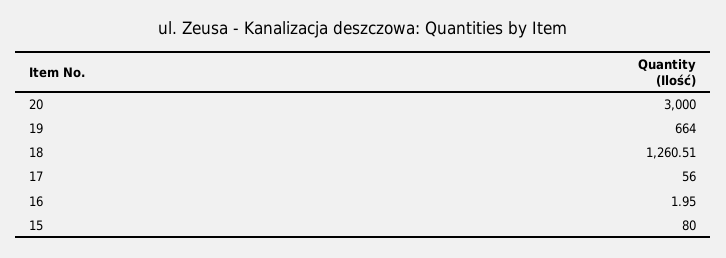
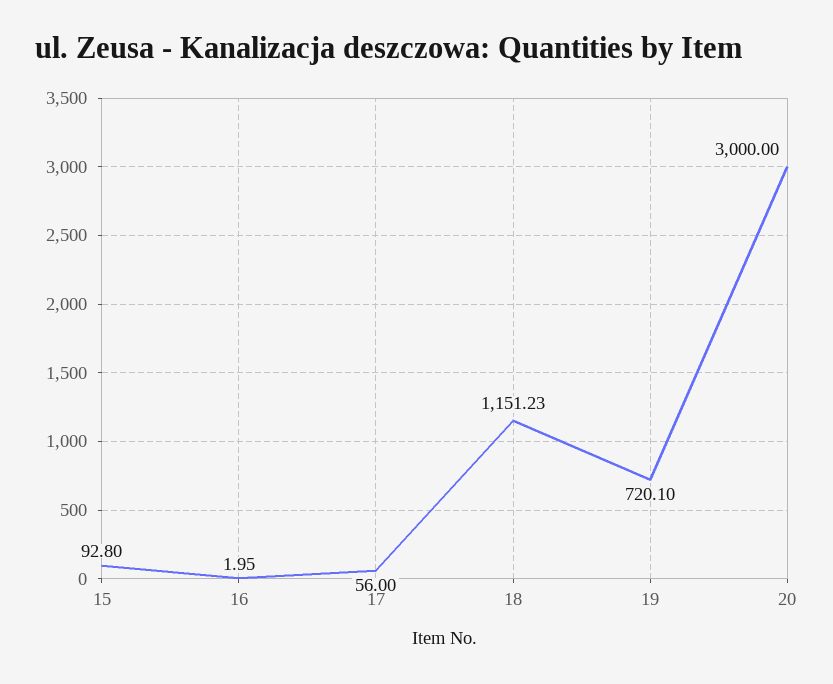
  {
    "20": 3000,
-   "19": 664,
+   "19": 720.1,
-   "18": 1260.51,
+   "18": 1151.23,
    "17": 56,
    "16": 1.95,
-   "15": 80
+   "15": 92.8
  }

